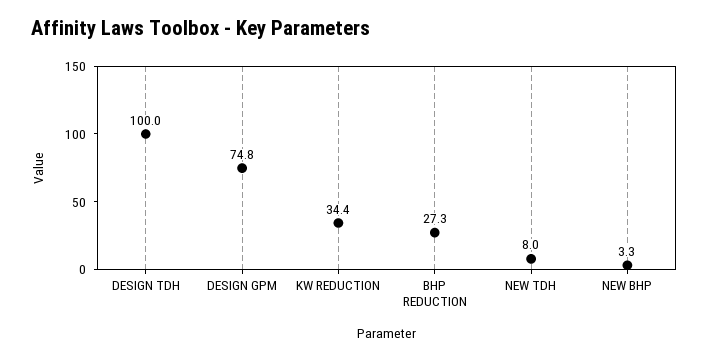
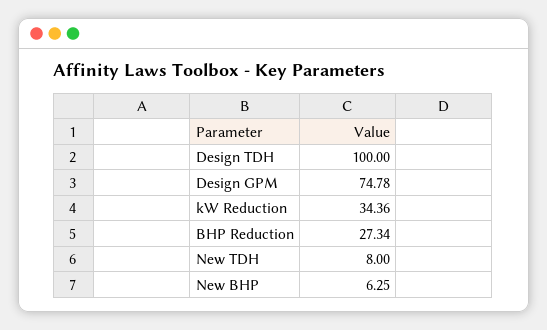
  {
    "DESIGN TDH": 100,
    "DESIGN GPM": 74.78,
    "KW REDUCTION": 34.36,
    "BHP REDUCTION": 27.34,
    "NEW TDH": 8,
-   "NEW BHP": 3.3
+   "NEW BHP": 6.25
  }

